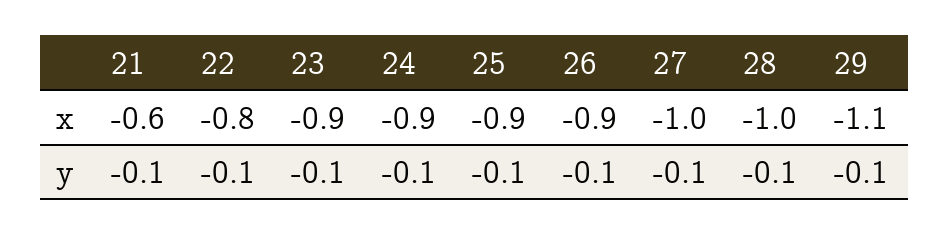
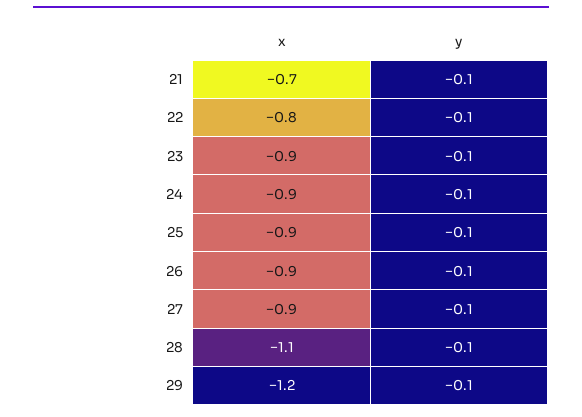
  {
    "21": {
-     "x": -0.6,
+     "x": -0.7,
      "y": -0.1
    },
    "22": {
      "x": -0.8,
      "y": -0.1
    },
    "23": {
      "x": -0.9,
      "y": -0.1
    },
    "24": {
      "x": -0.9,
      "y": -0.1
    },
    "25": {
      "x": -0.9,
      "y": -0.1
    },
    "26": {
      "x": -0.9,
      "y": -0.1
    },
    "27": {
-     "x": -1,
+     "x": -0.9,
      "y": -0.1
    },
    "28": {
-     "x": -1,
+     "x": -1.1,
      "y": -0.1
    },
    "29": {
-     "x": -1.1,
+     "x": -1.2,
      "y": -0.1
    }
  }

